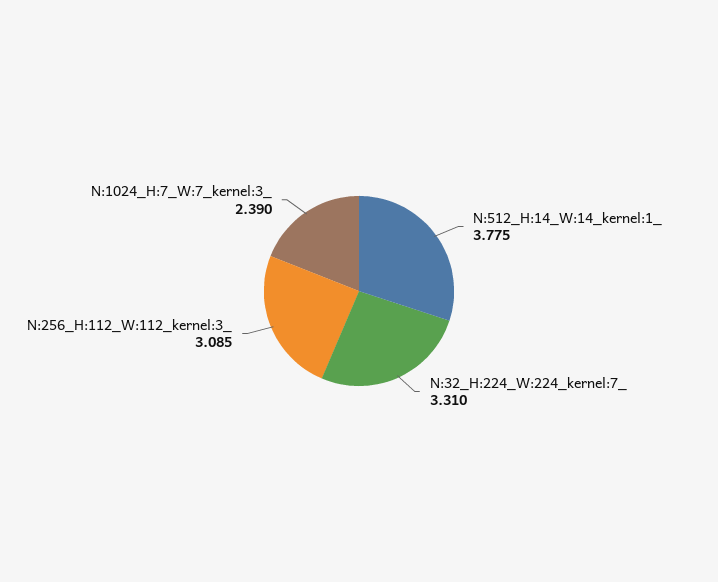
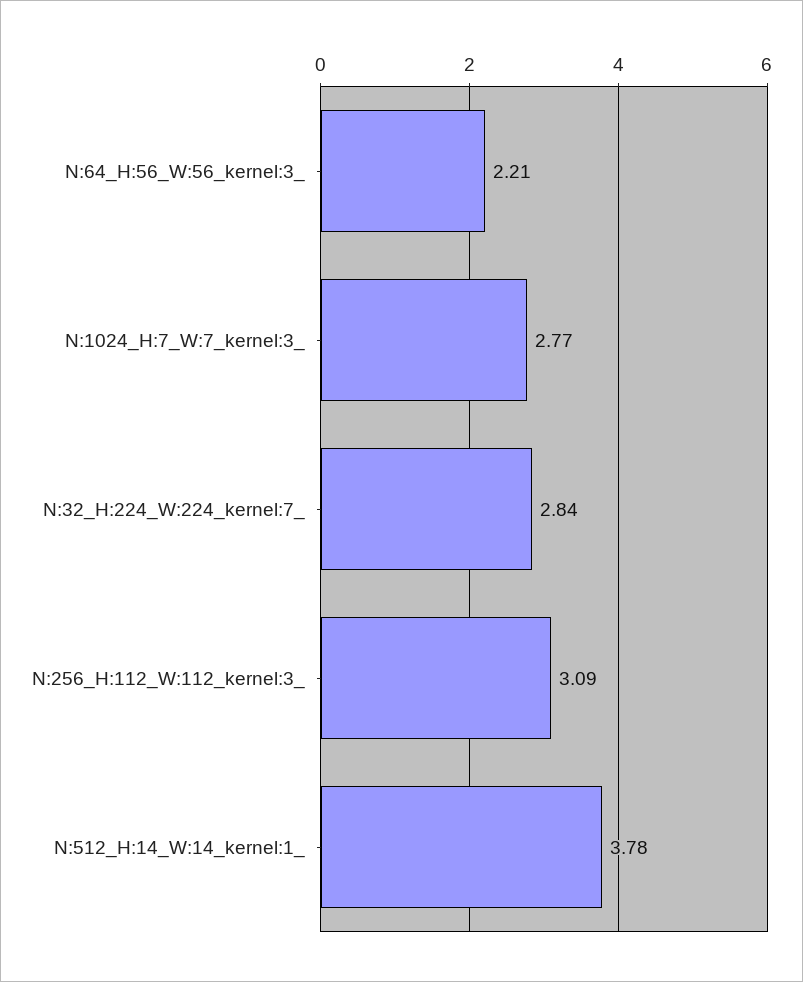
  {
    "N:512_H:14_W:14_kernel:1_": 3.775,
-   "N:32_H:224_W:224_kernel:7_": 3.31,
+   "N:32_H:224_W:224_kernel:7_": 2.84,
    "N:256_H:112_W:112_kernel:3_": 3.085,
-   "N:1024_H:7_W:7_kernel:3_": 2.39
+   "N:1024_H:7_W:7_kernel:3_": 2.77,
+   "N:64_H:56_W:56_kernel:3_": 2.21
  }

